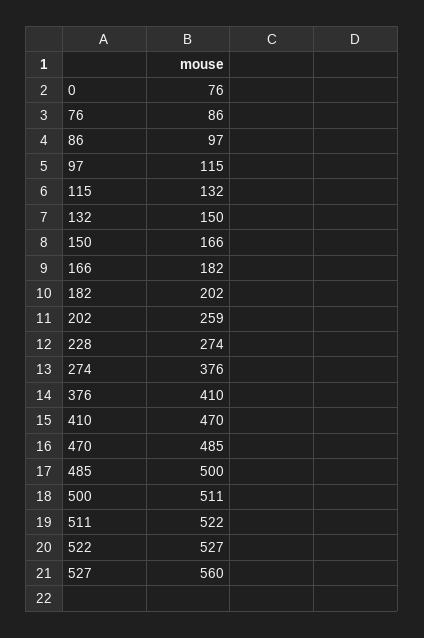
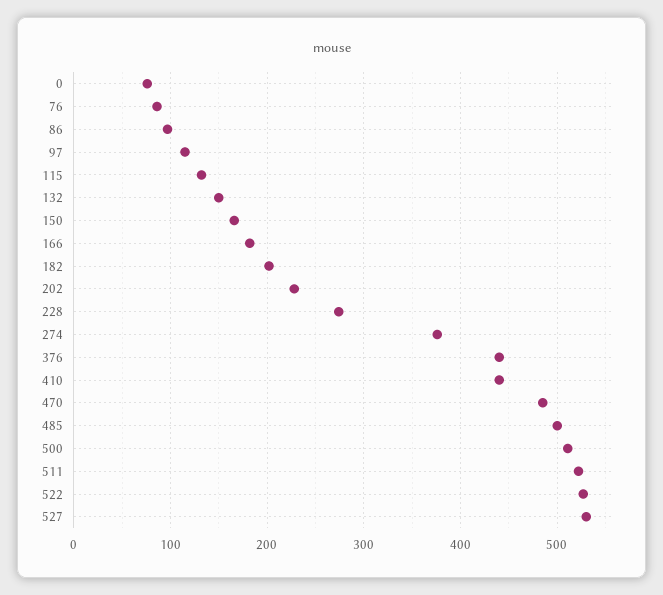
  {
    "0": 76,
    "76": 86,
    "86": 97,
    "97": 115,
    "115": 132,
    "132": 150,
    "150": 166,
    "166": 182,
    "182": 202,
-   "202": 259,
+   "202": 230,
    "228": 274,
    "274": 376,
-   "376": 410,
+   "376": 440,
-   "410": 470,
+   "410": 440,
    "470": 485,
    "485": 500,
    "500": 511,
    "511": 522,
    "522": 527,
-   "527": 560
+   "527": 530
  }

